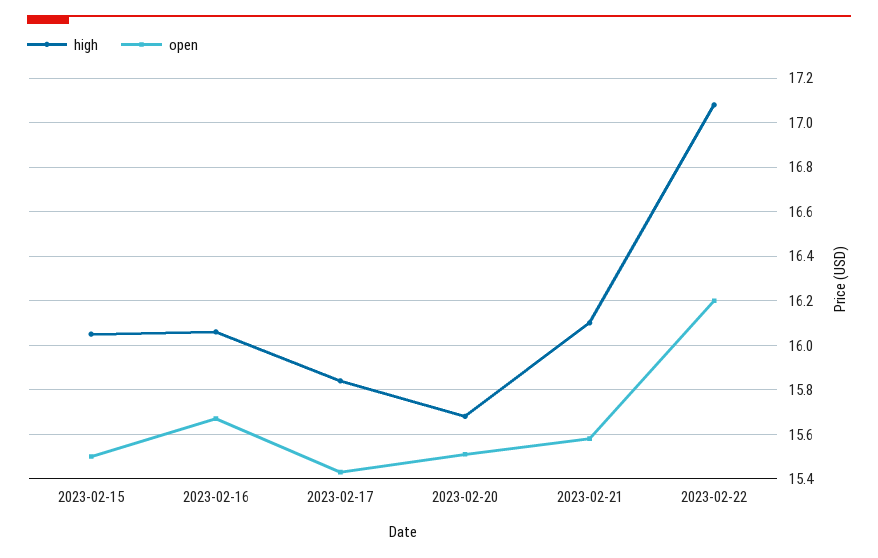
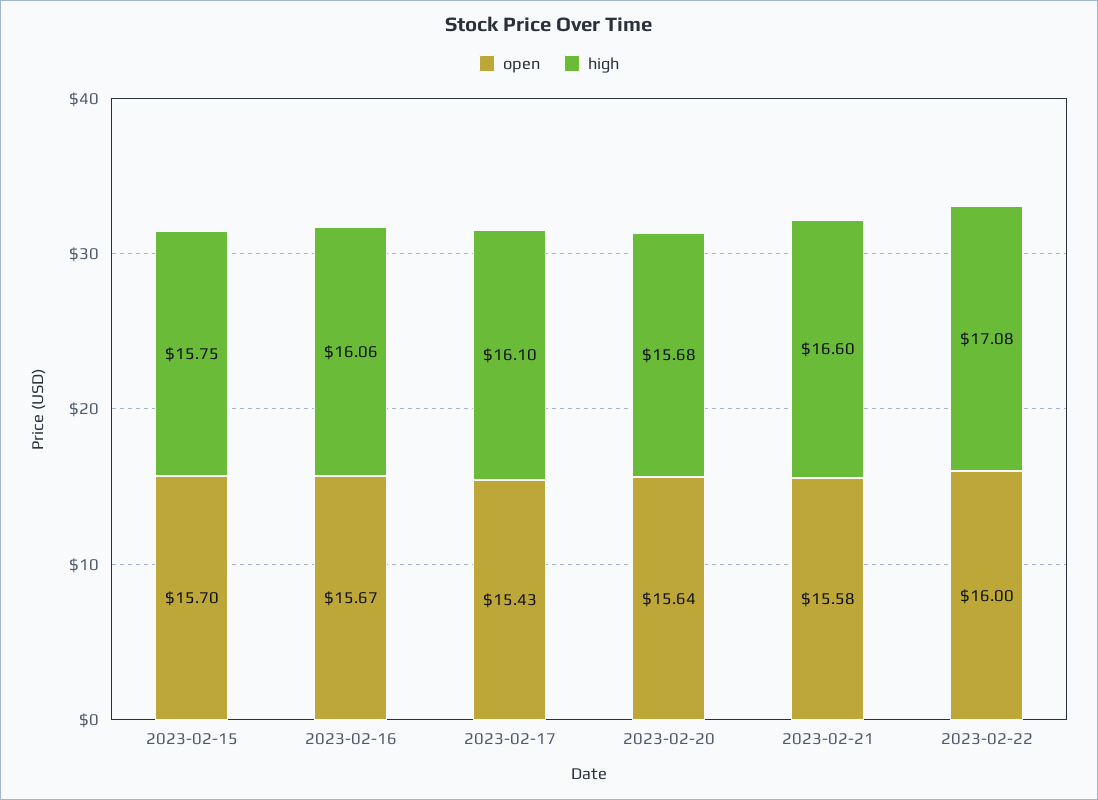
  {
    "high": {
-     "2023-02-15": 16.05,
+     "2023-02-15": 15.75,
      "2023-02-16": 16.06,
-     "2023-02-17": 15.85,
+     "2023-02-17": 16.1,
      "2023-02-20": 15.68,
-     "2023-02-21": 16.1,
+     "2023-02-21": 16.6,
      "2023-02-22": 17.08
    },
    "open": {
-     "2023-02-15": 15.5,
+     "2023-02-15": 15.7,
      "2023-02-16": 15.67,
      "2023-02-17": 15.43,
-     "2023-02-20": 15.5,
+     "2023-02-20": 15.64,
      "2023-02-21": 15.58,
-     "2023-02-22": 16.2
+     "2023-02-22": 16
    }
  }

